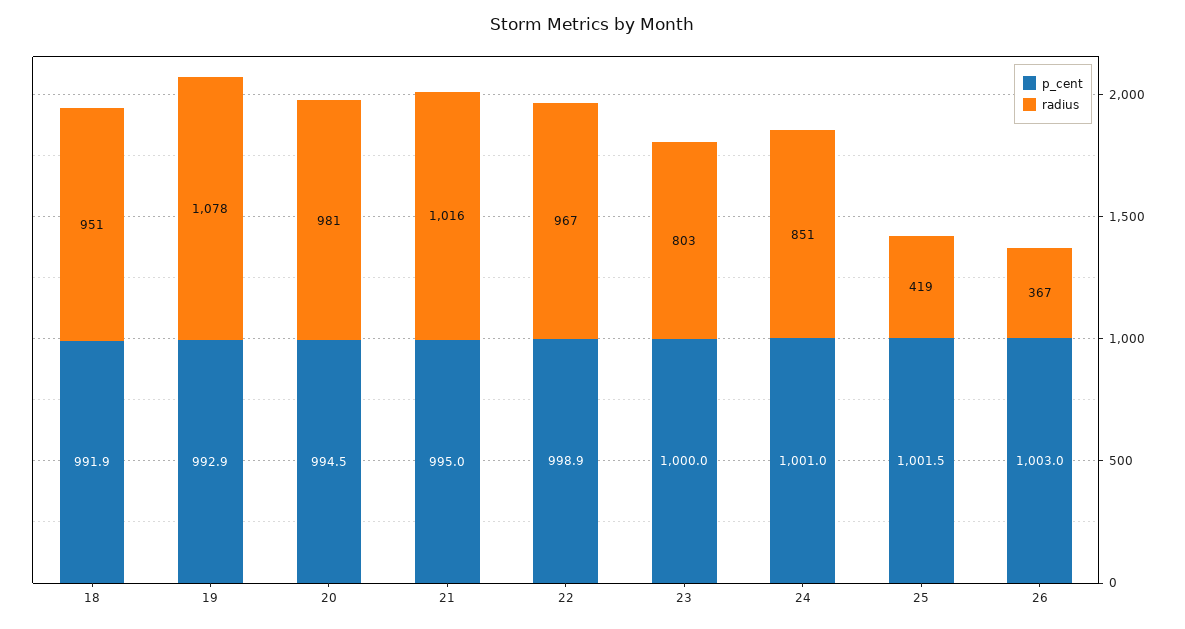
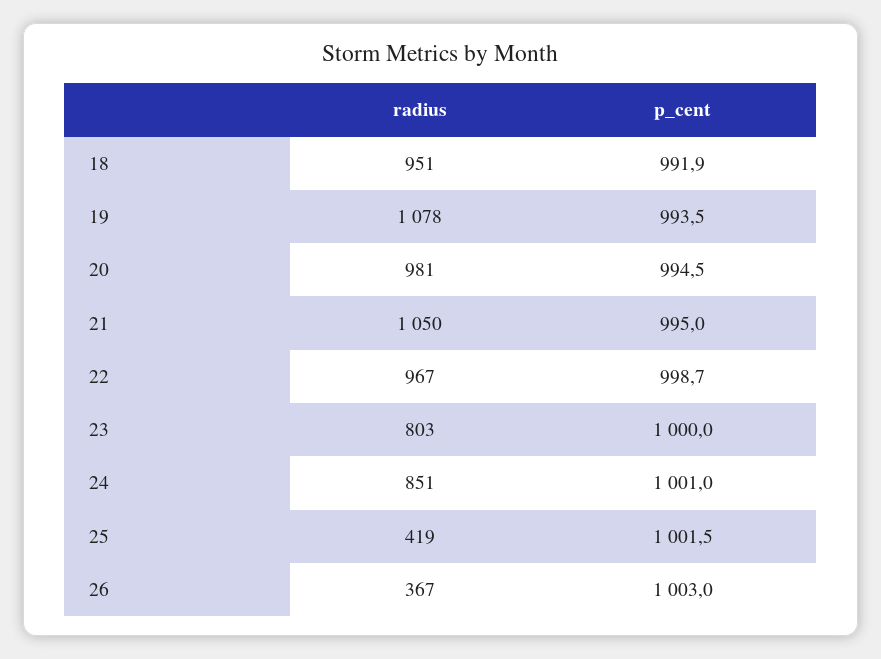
  {
    "p_cent": {
      "18": 991.9,
-     "19": 992.9,
+     "19": 993.5,
      "20": 994.5,
      "21": 995,
-     "22": 998.9,
+     "22": 998.7,
      "23": 1000,
      "24": 1001,
      "25": 1001.5,
      "26": 1003
    },
    "radius": {
      "18": 951,
      "19": 1078,
      "20": 981,
-     "21": 1016,
+     "21": 1050,
      "22": 967,
      "23": 803,
      "24": 851,
      "25": 419,
      "26": 367
    }
  }

